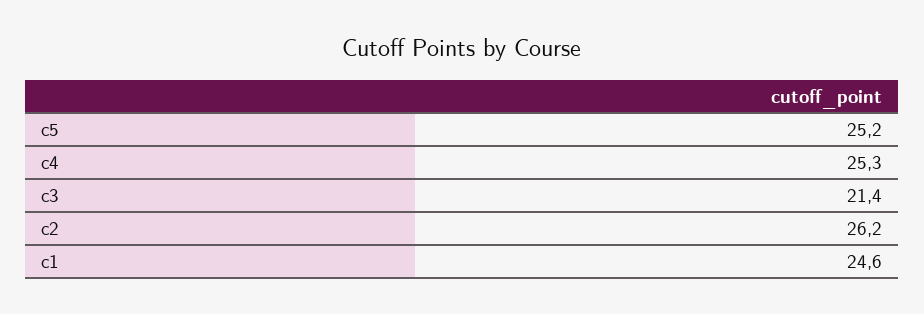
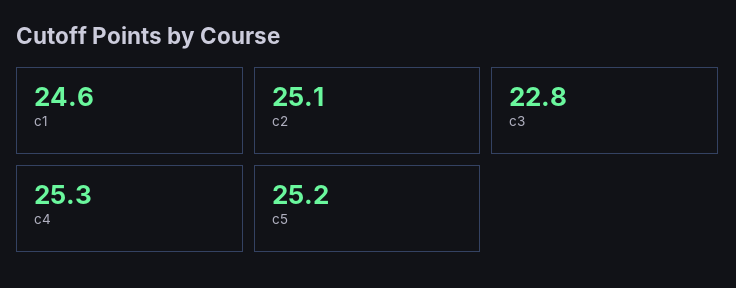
  {
    "c5": 25.2,
    "c4": 25.3,
-   "c3": 21.4,
+   "c3": 22.8,
-   "c2": 26.2,
+   "c2": 25.1,
    "c1": 24.6
  }

